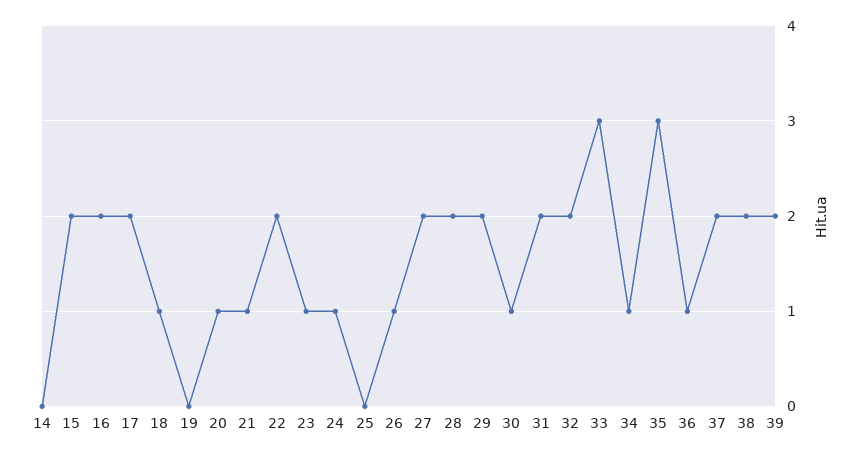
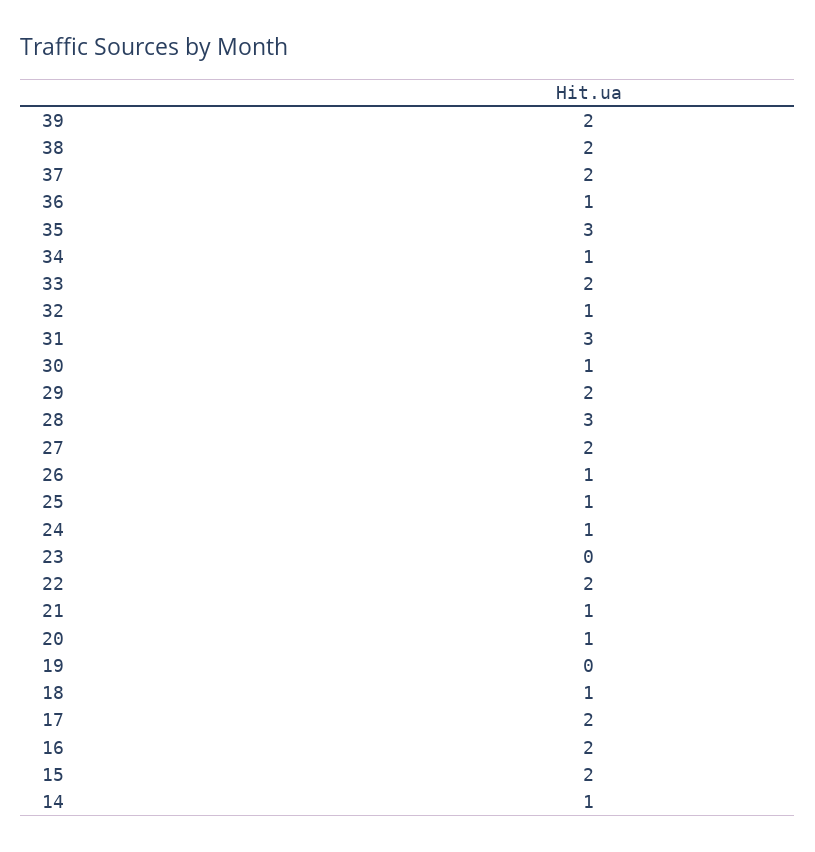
  {
-   "14": 0,
+   "14": 1,
    "15": 2,
    "16": 2,
    "17": 2,
    "18": 1,
    "19": 0,
    "20": 1,
    "21": 1,
    "22": 2,
-   "23": 1,
+   "23": 0,
    "24": 1,
-   "25": 0,
+   "25": 1,
    "26": 1,
    "27": 2,
-   "28": 2,
+   "28": 3,
    "29": 2,
    "30": 1,
-   "31": 2,
+   "31": 3,
-   "32": 2,
+   "32": 1,
-   "33": 3,
+   "33": 2,
    "34": 1,
    "35": 3,
    "36": 1,
    "37": 2,
    "38": 2,
    "39": 2
  }

